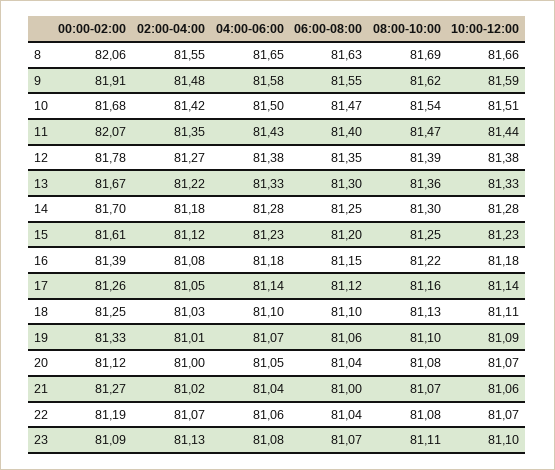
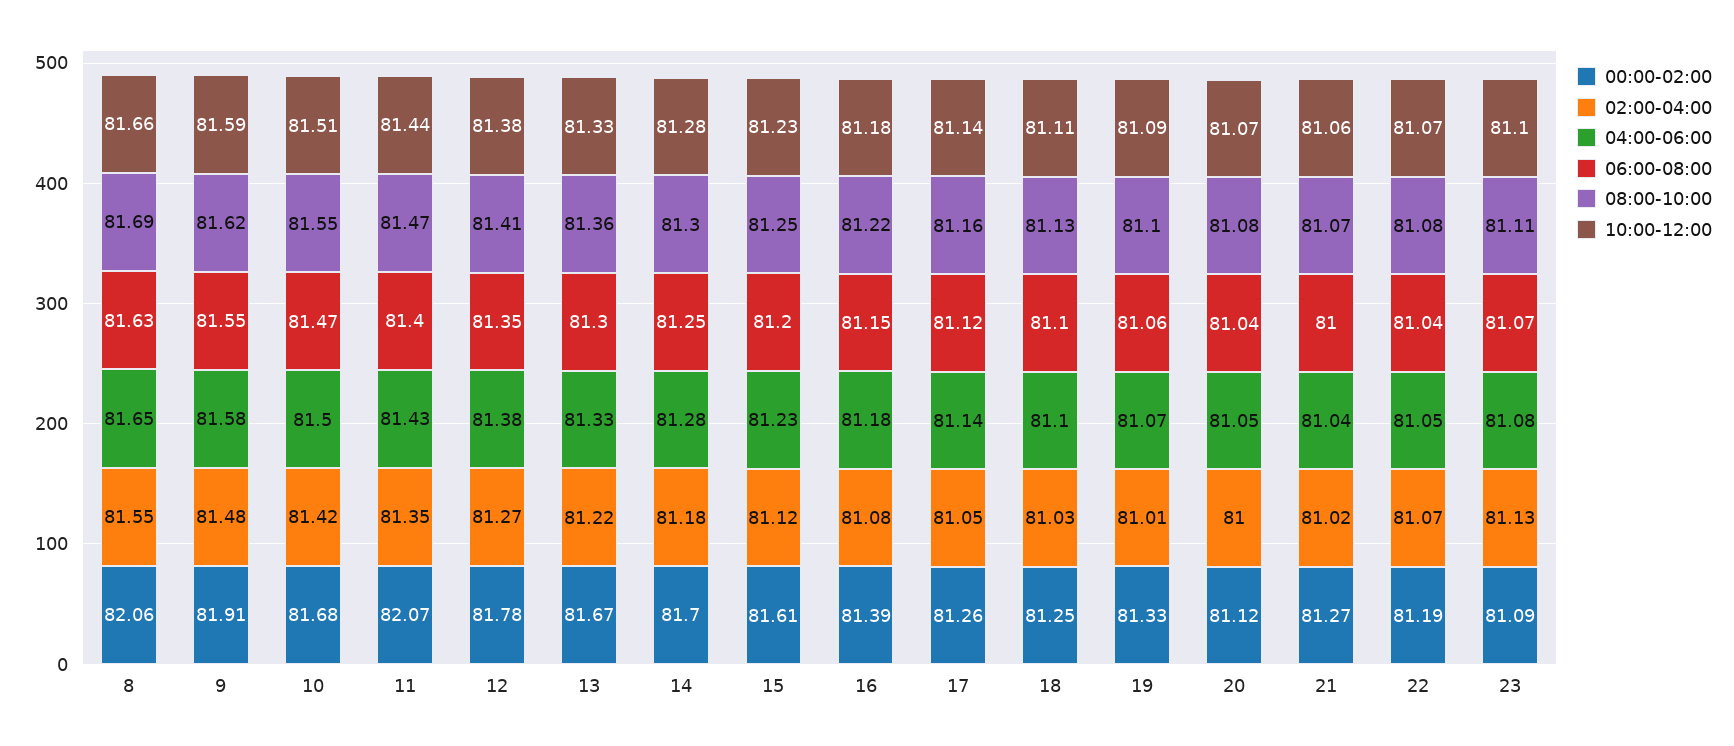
  {
    "00:00-02:00": {
      "8": 82.06,
      "9": 81.91,
      "10": 81.68,
      "11": 82.07,
      "12": 81.78,
      "13": 81.67,
      "14": 81.7,
      "15": 81.61,
      "16": 81.39,
      "17": 81.26,
      "18": 81.25,
      "19": 81.33,
      "20": 81.12,
      "21": 81.27,
      "22": 81.19,
      "23": 81.09
    },
    "02:00-04:00": {
      "8": 81.55,
      "9": 81.48,
      "10": 81.42,
      "11": 81.35,
      "12": 81.27,
      "13": 81.22,
      "14": 81.18,
      "15": 81.12,
      "16": 81.08,
      "17": 81.05,
      "18": 81.03,
      "19": 81.01,
      "20": 81,
      "21": 81.02,
      "22": 81.07,
      "23": 81.13
    },
    "04:00-06:00": {
      "8": 81.65,
      "9": 81.58,
      "10": 81.5,
      "11": 81.43,
      "12": 81.38,
      "13": 81.33,
      "14": 81.28,
      "15": 81.23,
      "16": 81.18,
      "17": 81.14,
      "18": 81.1,
      "19": 81.07,
      "20": 81.05,
      "21": 81.04,
-     "22": 81.06,
+     "22": 81.05,
      "23": 81.08
    },
    "06:00-08:00": {
      "8": 81.63,
      "9": 81.55,
      "10": 81.47,
      "11": 81.4,
      "12": 81.35,
      "13": 81.3,
      "14": 81.25,
      "15": 81.2,
      "16": 81.15,
      "17": 81.12,
      "18": 81.1,
      "19": 81.06,
      "20": 81.04,
      "21": 81,
      "22": 81.04,
      "23": 81.07
    },
    "08:00-10:00": {
      "8": 81.69,
      "9": 81.62,
-     "10": 81.54,
+     "10": 81.55,
      "11": 81.47,
-     "12": 81.39,
+     "12": 81.41,
      "13": 81.36,
      "14": 81.3,
      "15": 81.25,
      "16": 81.22,
      "17": 81.16,
      "18": 81.13,
      "19": 81.1,
      "20": 81.08,
      "21": 81.07,
      "22": 81.08,
      "23": 81.11
    },
    "10:00-12:00": {
      "8": 81.66,
      "9": 81.59,
      "10": 81.51,
      "11": 81.44,
      "12": 81.38,
      "13": 81.33,
      "14": 81.28,
      "15": 81.23,
      "16": 81.18,
      "17": 81.14,
      "18": 81.11,
      "19": 81.09,
      "20": 81.07,
      "21": 81.06,
      "22": 81.07,
      "23": 81.1
    }
  }

